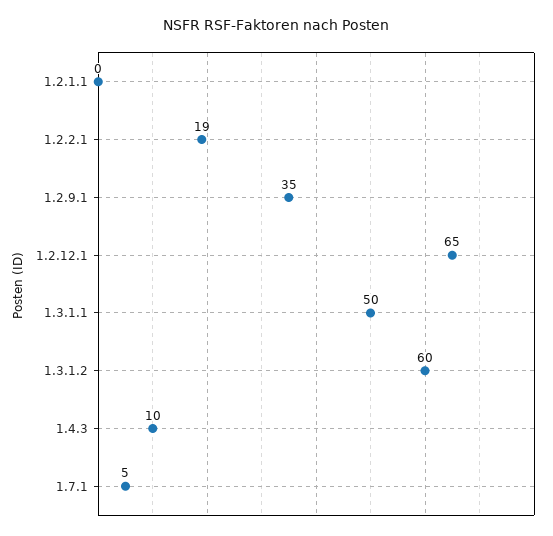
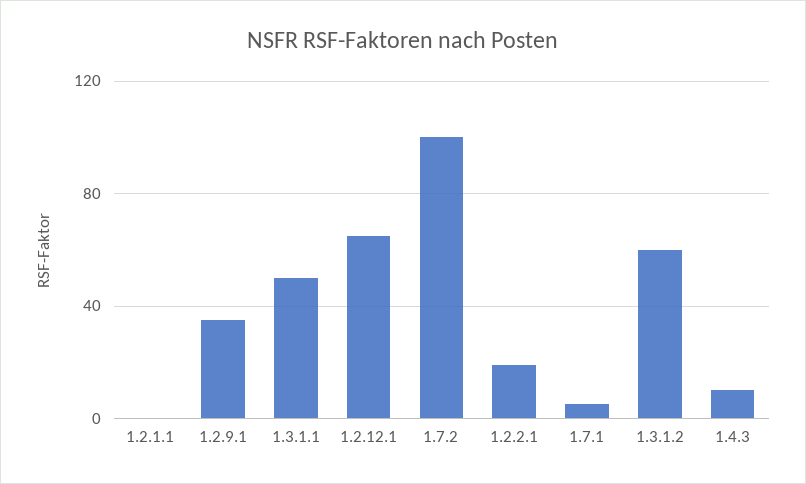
  {
    "1.2.1.1": 0,
    "1.2.2.1": 19,
    "1.2.9.1": 35,
    "1.2.12.1": 65,
    "1.3.1.1": 50,
    "1.3.1.2": 60,
    "1.4.3": 10,
-   "1.7.1": 5
+   "1.7.1": 5,
+   "1.7.2": 100
  }

